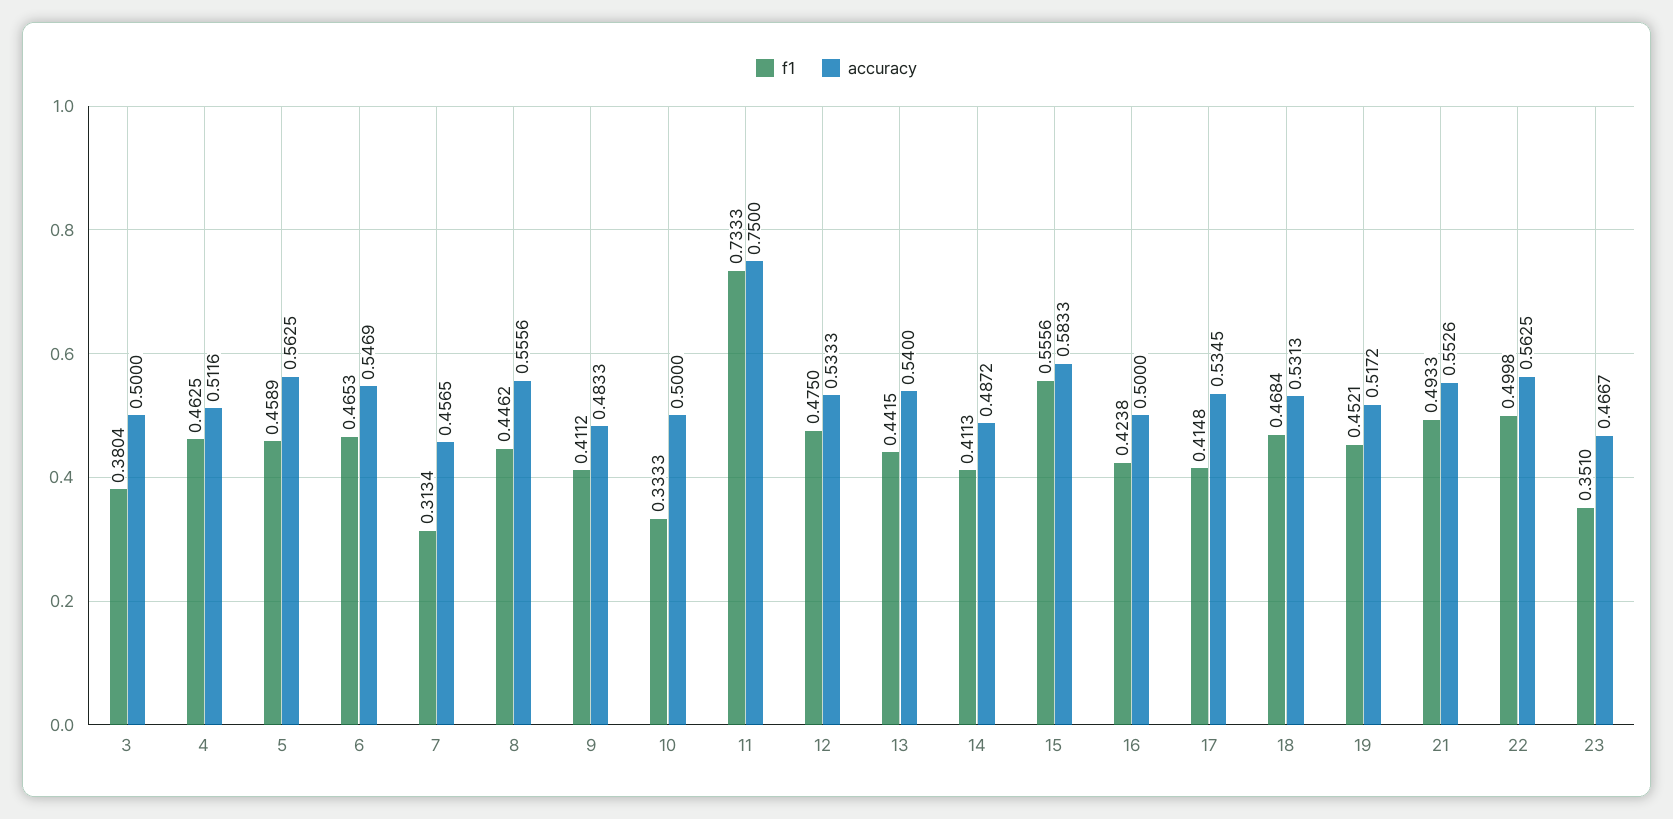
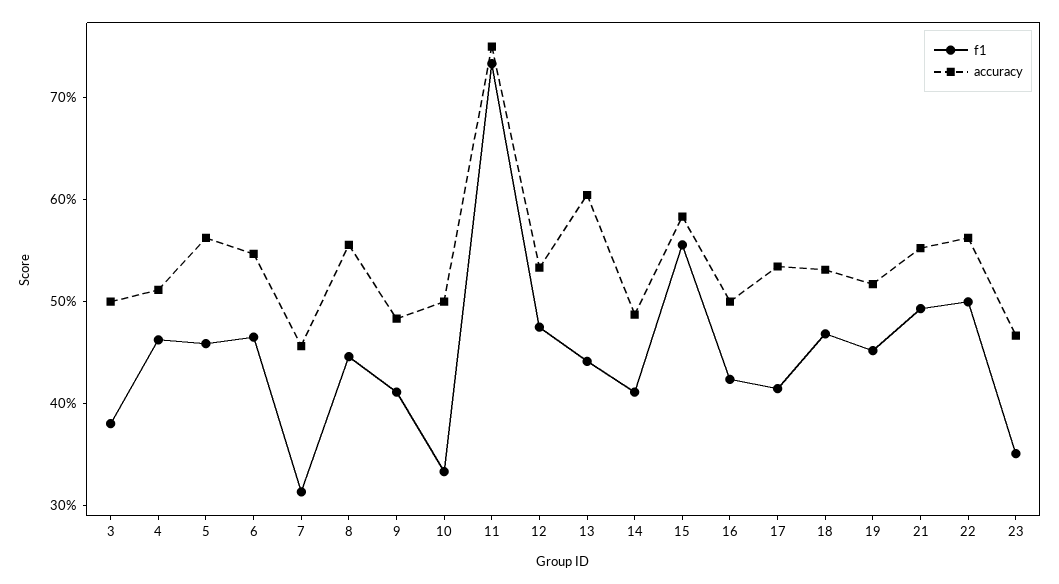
  {
    "f1": {
      "3": 0.3804,
      "4": 0.4625,
      "5": 0.4589,
      "6": 0.4653,
      "7": 0.3134,
      "8": 0.4462,
      "9": 0.4112,
      "10": 0.3333,
      "11": 0.7333,
      "12": 0.475,
      "13": 0.4415,
      "14": 0.4113,
      "15": 0.5556,
      "16": 0.4238,
      "17": 0.4148,
      "18": 0.4684,
      "19": 0.4521,
      "21": 0.4933,
      "22": 0.4998,
      "23": 0.351
    },
    "accuracy": {
      "3": 0.5,
      "4": 0.5116,
      "5": 0.5625,
      "6": 0.5469,
      "7": 0.4565,
      "8": 0.5556,
      "9": 0.4833,
      "10": 0.5,
      "11": 0.75,
      "12": 0.5333,
-     "13": 0.54,
+     "13": 0.6,
      "14": 0.4872,
      "15": 0.5833,
      "16": 0.5,
      "17": 0.5345,
      "18": 0.5313,
      "19": 0.5172,
      "21": 0.5526,
      "22": 0.5625,
      "23": 0.4667
    }
  }

